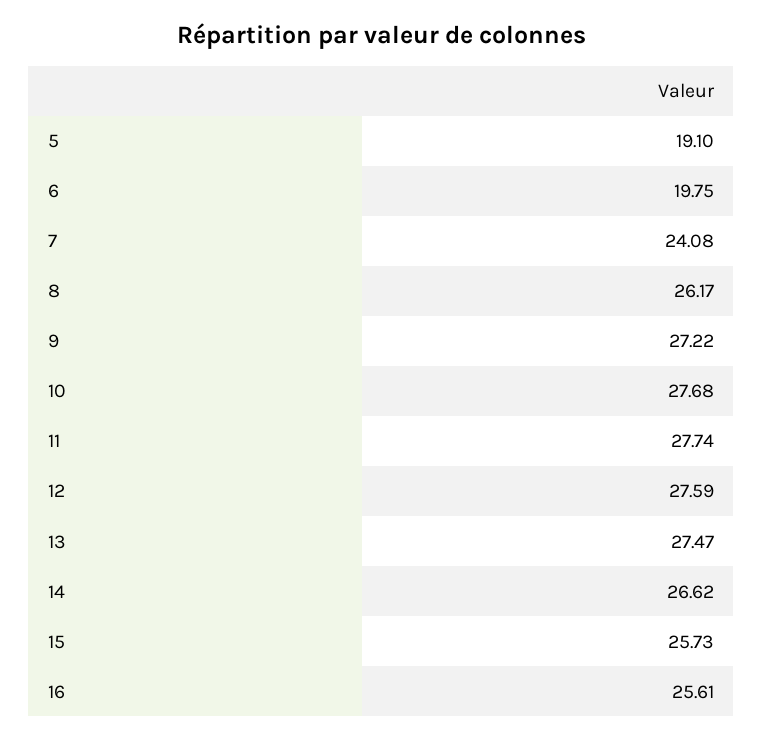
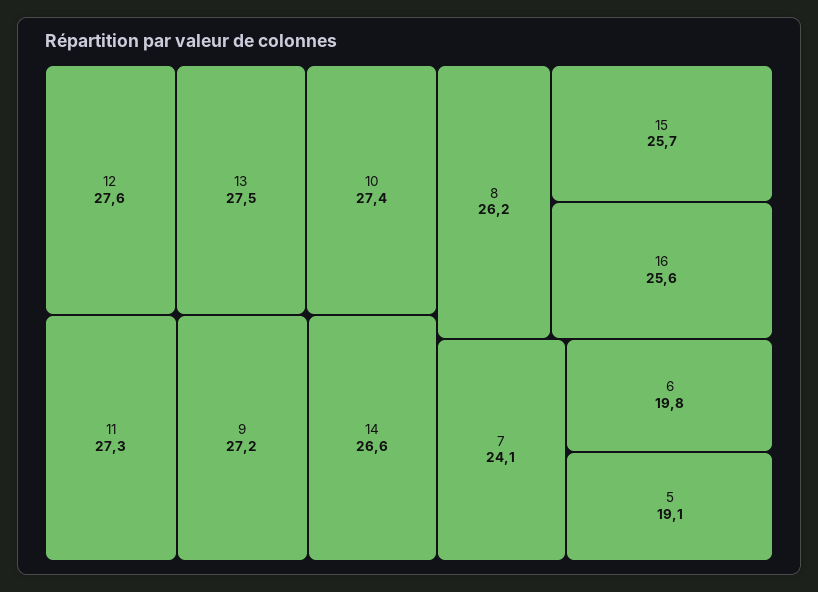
  {
    "5": 19.1,
    "6": 19.75,
    "7": 24.08,
    "8": 26.17,
    "9": 27.22,
-   "10": 27.68,
+   "10": 27.4,
-   "11": 27.74,
+   "11": 27.3,
    "12": 27.59,
    "13": 27.47,
    "14": 26.62,
    "15": 25.73,
    "16": 25.61
  }

